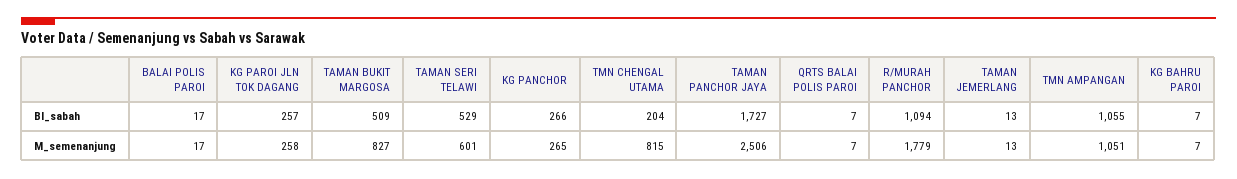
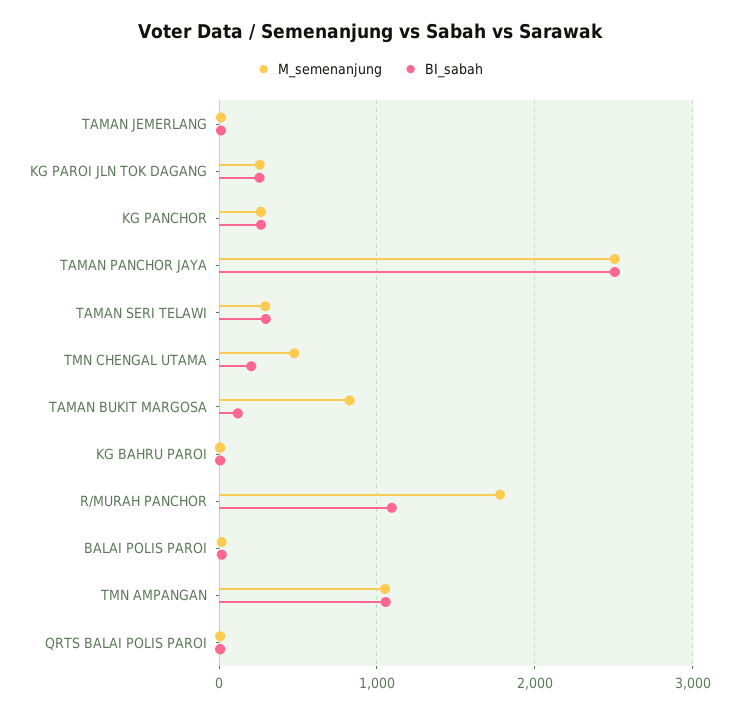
  {
    "BI_sabah": {
      "BALAI POLIS PAROI": 17,
      "KG PAROI JLN TOK DAGANG": 257,
-     "TAMAN BUKIT MARGOSA": 509,
+     "TAMAN BUKIT MARGOSA": 100,
-     "TAMAN SERI TELAWI": 529,
+     "TAMAN SERI TELAWI": 300,
      "KG PANCHOR": 266,
      "TMN CHENGAL UTAMA": 204,
-     "TAMAN PANCHOR JAYA": 1727,
+     "TAMAN PANCHOR JAYA": 2500,
      "QRTS BALAI POLIS PAROI": 7,
      "R/MURAH PANCHOR": 1094,
      "TAMAN JEMERLANG": 13,
      "TMN AMPANGAN": 1055,
      "KG BAHRU PAROI": 7
    },
    "M_semenanjung": {
      "BALAI POLIS PAROI": 17,
      "KG PAROI JLN TOK DAGANG": 258,
      "TAMAN BUKIT MARGOSA": 827,
-     "TAMAN SERI TELAWI": 601,
+     "TAMAN SERI TELAWI": 300,
      "KG PANCHOR": 265,
-     "TMN CHENGAL UTAMA": 815,
+     "TMN CHENGAL UTAMA": 500,
      "TAMAN PANCHOR JAYA": 2506,
      "QRTS BALAI POLIS PAROI": 7,
      "R/MURAH PANCHOR": 1779,
      "TAMAN JEMERLANG": 13,
      "TMN AMPANGAN": 1051,
      "KG BAHRU PAROI": 7
    }
  }

